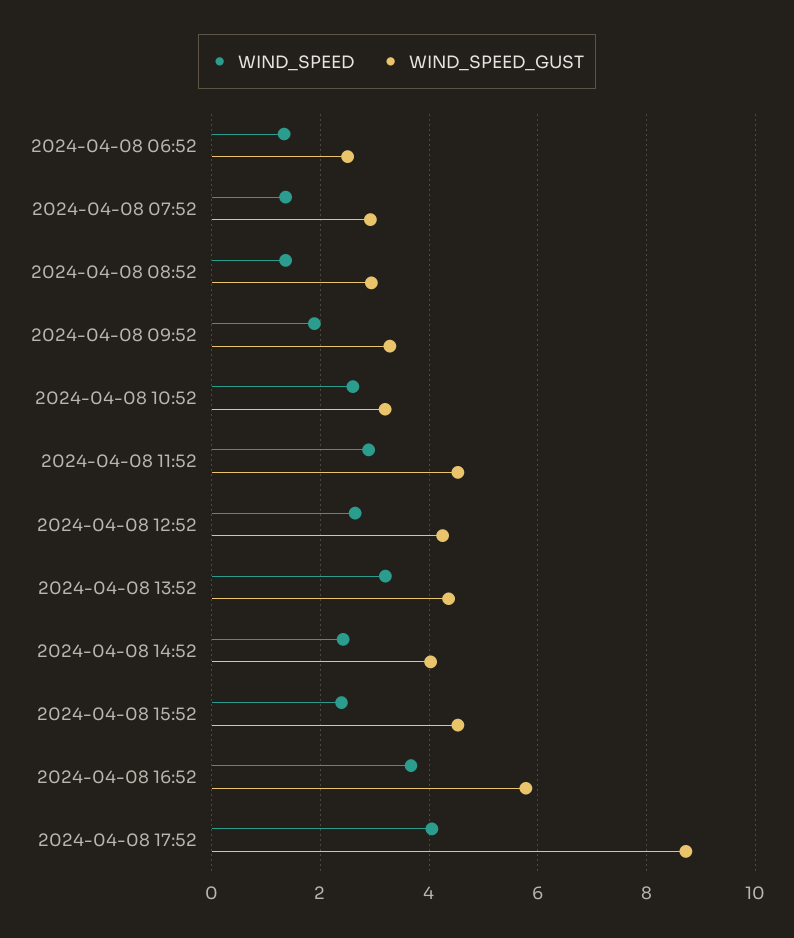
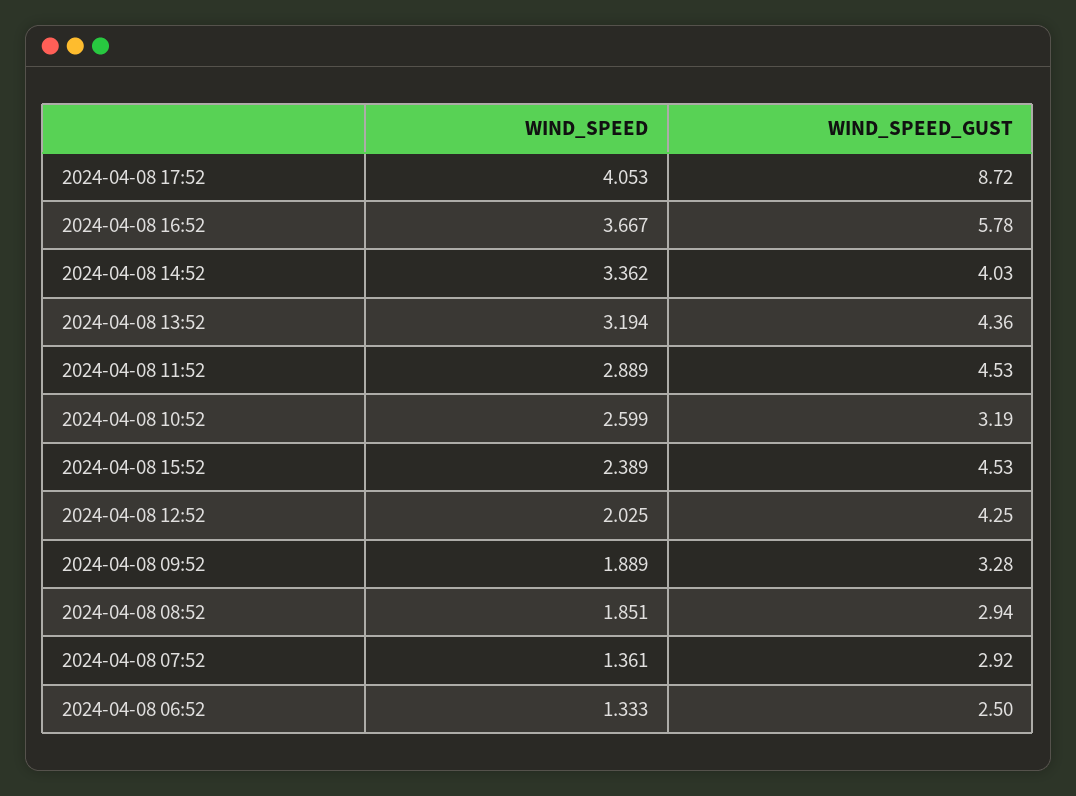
  {
    "WIND_SPEED": {
      "2024-04-08 06:52": 1.333,
      "2024-04-08 07:52": 1.361,
-     "2024-04-08 08:52": 1.4,
+     "2024-04-08 08:52": 1.851,
      "2024-04-08 09:52": 1.889,
      "2024-04-08 10:52": 2.599,
      "2024-04-08 11:52": 2.889,
-     "2024-04-08 12:52": 2.6,
+     "2024-04-08 12:52": 2.025,
      "2024-04-08 13:52": 3.194,
-     "2024-04-08 14:52": 2.4,
+     "2024-04-08 14:52": 3.362,
      "2024-04-08 15:52": 2.389,
      "2024-04-08 16:52": 3.667,
      "2024-04-08 17:52": 4.053
    },
    "WIND_SPEED_GUST": {
      "2024-04-08 06:52": 2.5,
      "2024-04-08 07:52": 2.92,
      "2024-04-08 08:52": 2.94,
      "2024-04-08 09:52": 3.28,
      "2024-04-08 10:52": 3.19,
      "2024-04-08 11:52": 4.53,
      "2024-04-08 12:52": 4.25,
      "2024-04-08 13:52": 4.36,
      "2024-04-08 14:52": 4.03,
      "2024-04-08 15:52": 4.53,
      "2024-04-08 16:52": 5.78,
      "2024-04-08 17:52": 8.72
    }
  }

